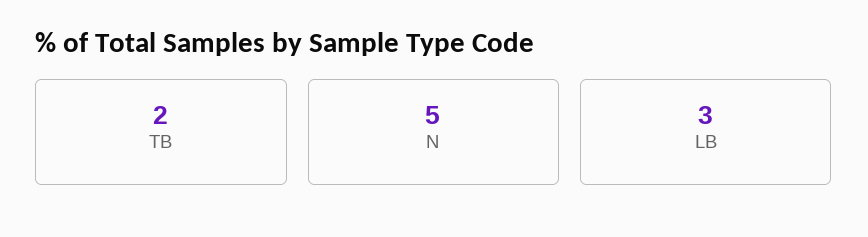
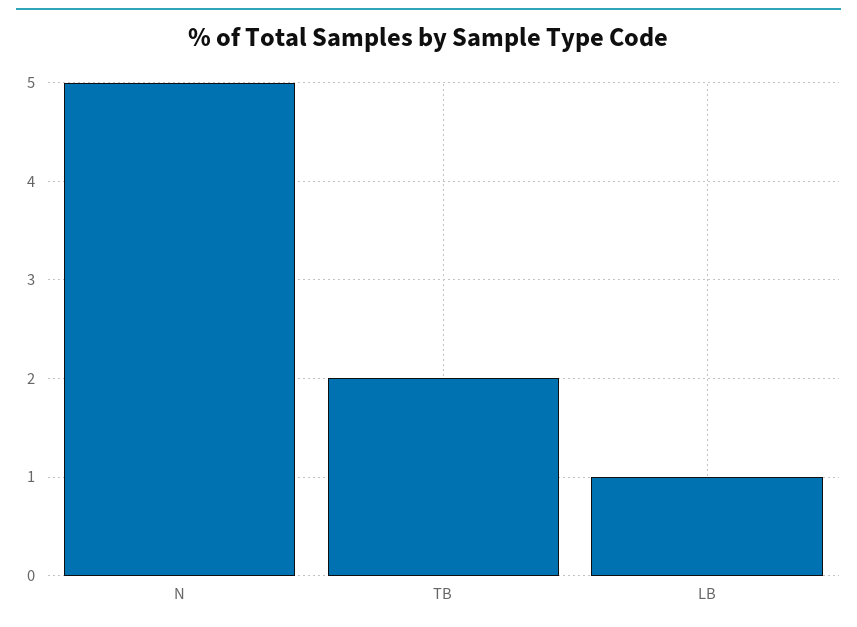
  {
    "TB": 2,
    "N": 5,
-   "LB": 3
+   "LB": 1
  }

